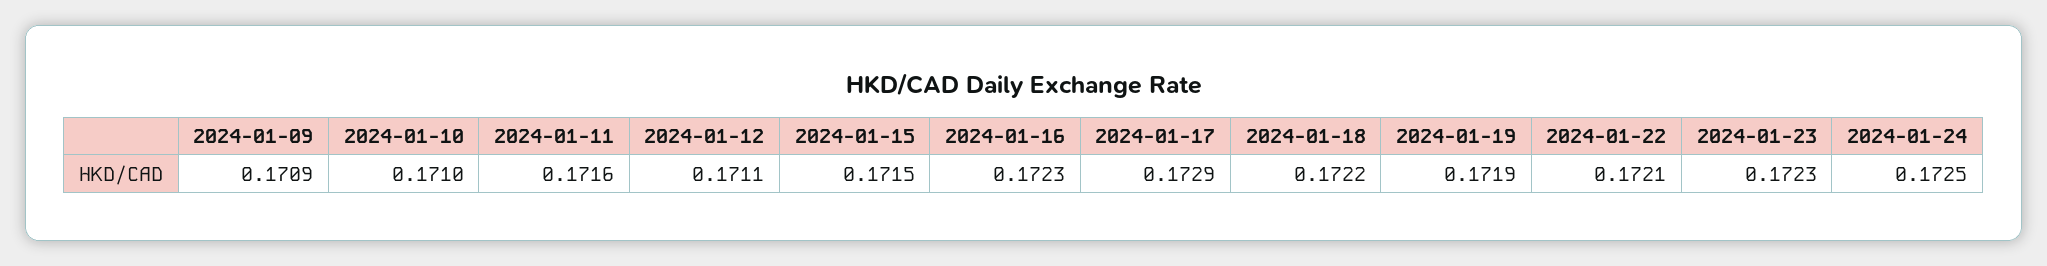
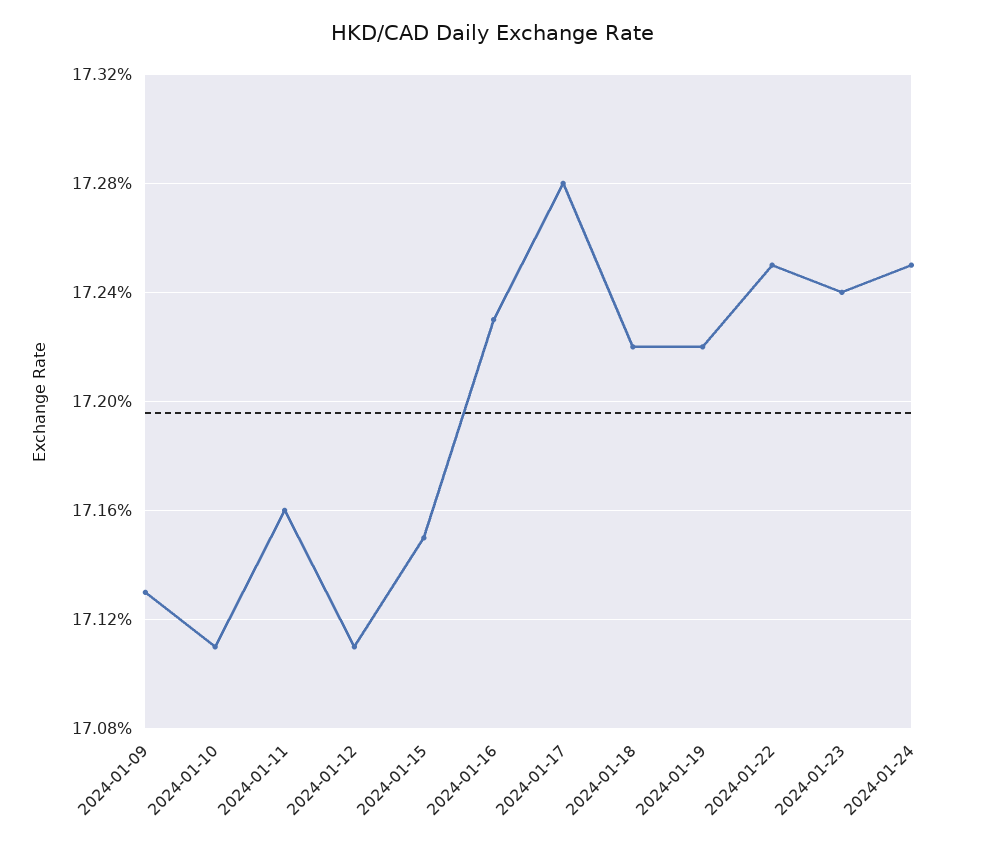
  {
-   "2024-01-09": 0.1709,
+   "2024-01-09": 0.1713,
-   "2024-01-10": 0.171,
+   "2024-01-10": 0.1711,
    "2024-01-11": 0.1716,
    "2024-01-12": 0.1711,
    "2024-01-15": 0.1715,
    "2024-01-16": 0.1723,
-   "2024-01-17": 0.1729,
+   "2024-01-17": 0.1728,
    "2024-01-18": 0.1722,
-   "2024-01-19": 0.1719,
+   "2024-01-19": 0.1722,
-   "2024-01-22": 0.1721,
+   "2024-01-22": 0.1725,
-   "2024-01-23": 0.1723,
+   "2024-01-23": 0.1724,
    "2024-01-24": 0.1725
  }

